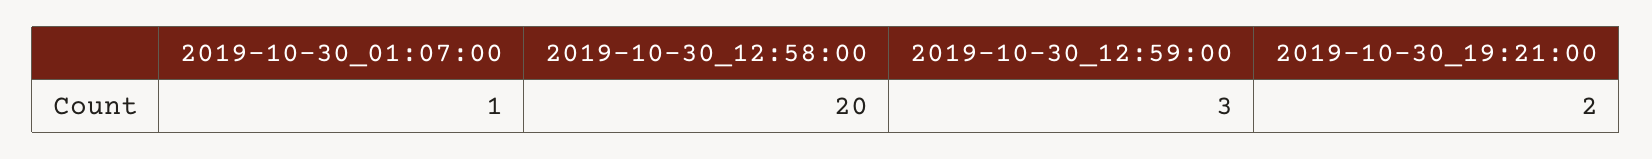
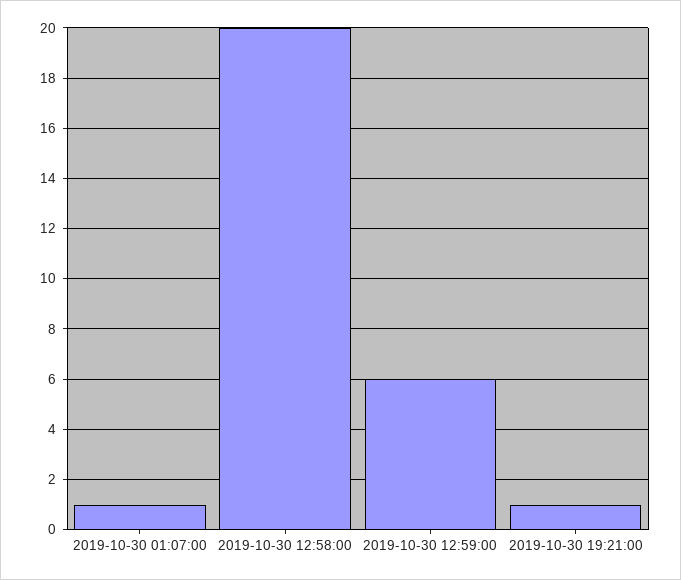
  {
    "2019-10-30_01:07:00": 1,
    "2019-10-30_12:58:00": 20,
-   "2019-10-30_12:59:00": 3,
+   "2019-10-30_12:59:00": 6,
-   "2019-10-30_19:21:00": 2
+   "2019-10-30_19:21:00": 1
  }

